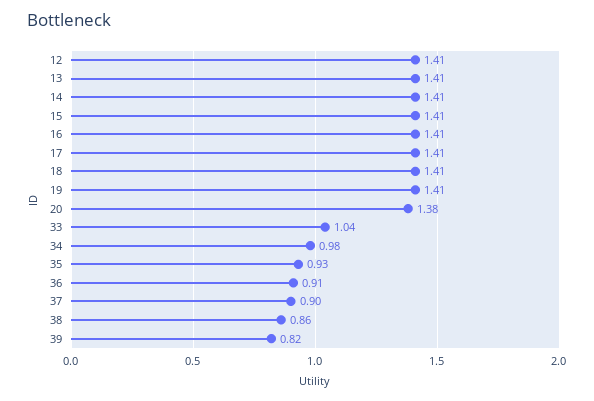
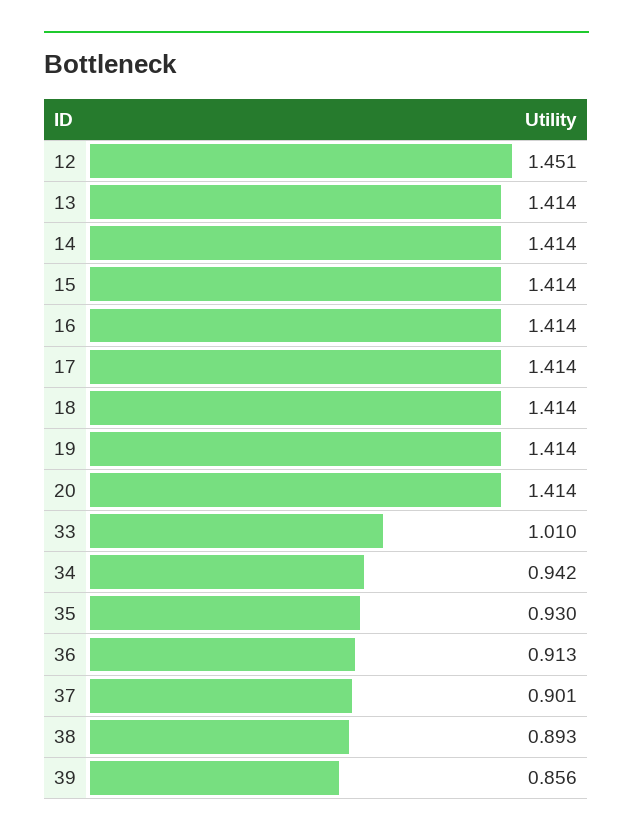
  {
-   "12": 1.41,
+   "12": 1.451,
    "13": 1.414,
    "14": 1.414,
    "15": 1.414,
    "16": 1.414,
    "17": 1.414,
    "18": 1.414,
    "19": 1.414,
-   "20": 1.38,
+   "20": 1.414,
-   "33": 1.04,
+   "33": 1.01,
-   "34": 0.98,
+   "34": 0.942,
    "35": 0.93,
    "36": 0.913,
    "37": 0.901,
-   "38": 0.86,
+   "38": 0.893,
-   "39": 0.82
+   "39": 0.856
  }

